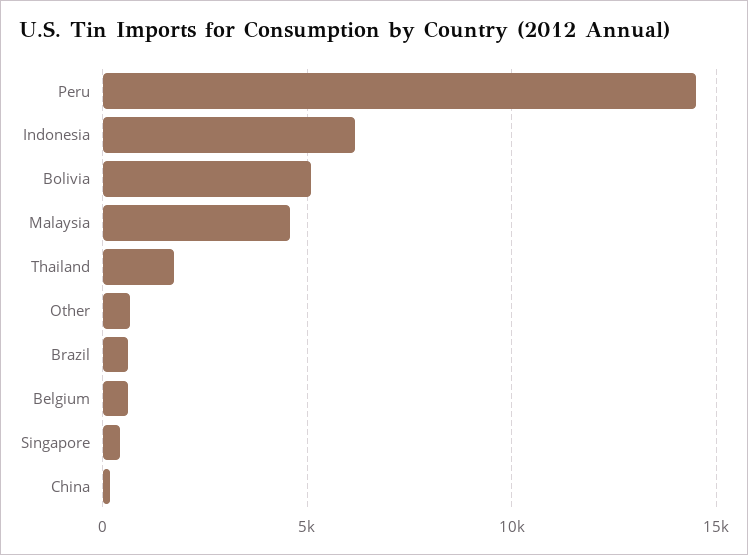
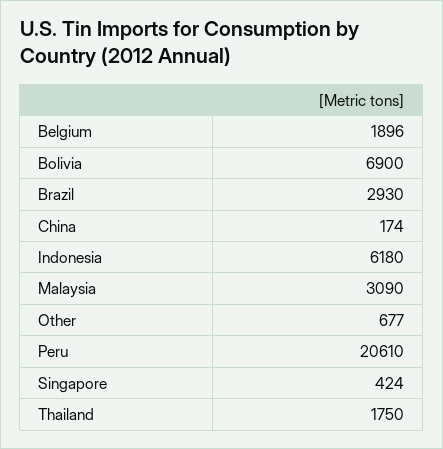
  {
-   "Peru": 14500,
+   "Peru": 20610,
    "Indonesia": 6180,
-   "Bolivia": 5000,
+   "Bolivia": 6900,
-   "Malaysia": 4500,
+   "Malaysia": 3090,
    "Thailand": 1750,
    "Other": 677,
-   "Brazil": 500,
+   "Brazil": 2930,
-   "Belgium": 500,
+   "Belgium": 1896,
    "Singapore": 424,
    "China": 174
  }

